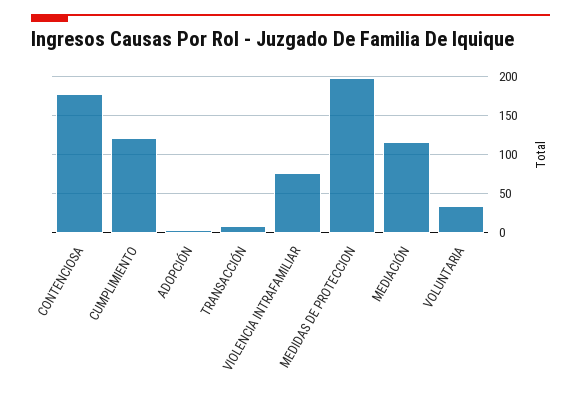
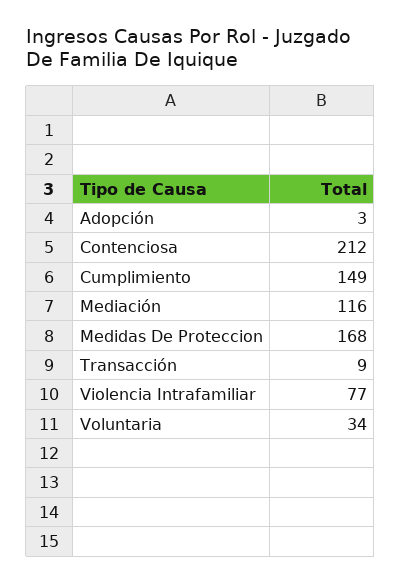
  {
-   "CONTENCIOSA": 180,
+   "CONTENCIOSA": 212,
-   "CUMPLIMIENTO": 120,
+   "CUMPLIMIENTO": 149,
    "ADOPCIÓN": 3,
    "TRANSACCIÓN": 9,
    "VIOLENCIA INTRAFAMILIAR": 77,
-   "MEDIDAS DE PROTECCION": 200,
+   "MEDIDAS DE PROTECCION": 168,
    "MEDIACIÓN": 116,
    "VOLUNTARIA": 34
  }

